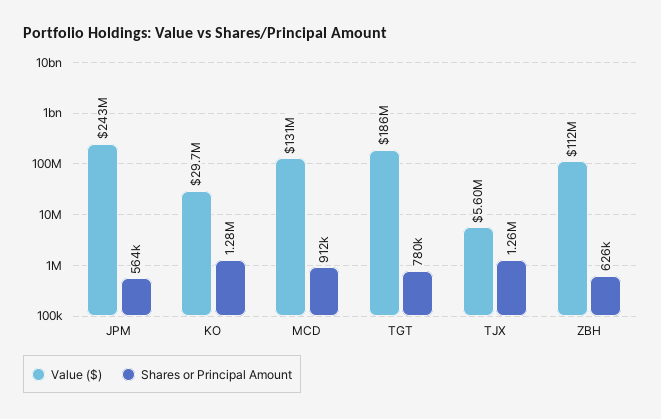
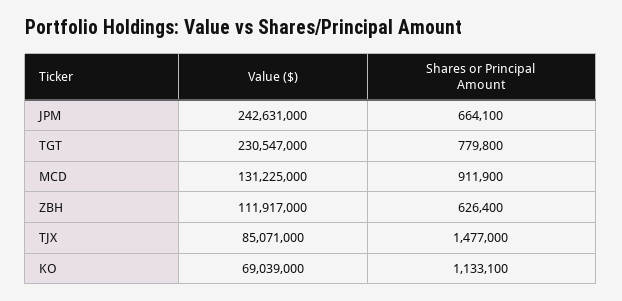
  {
    "Value ($)": {
      "JPM": 242631000,
-     "KO": 29700000,
+     "KO": 69039000,
      "MCD": 131225000,
-     "TGT": 186000000,
+     "TGT": 230547000,
-     "TJX": 5600000,
+     "TJX": 85071000,
      "ZBH": 111917000
    },
    "Shares or Principal Amount": {
-     "JPM": 564000,
+     "JPM": 664100,
-     "KO": 1280000,
+     "KO": 1133100,
      "MCD": 911900,
      "TGT": 779800,
-     "TJX": 1260000,
+     "TJX": 1477000,
      "ZBH": 626400
    }
  }

